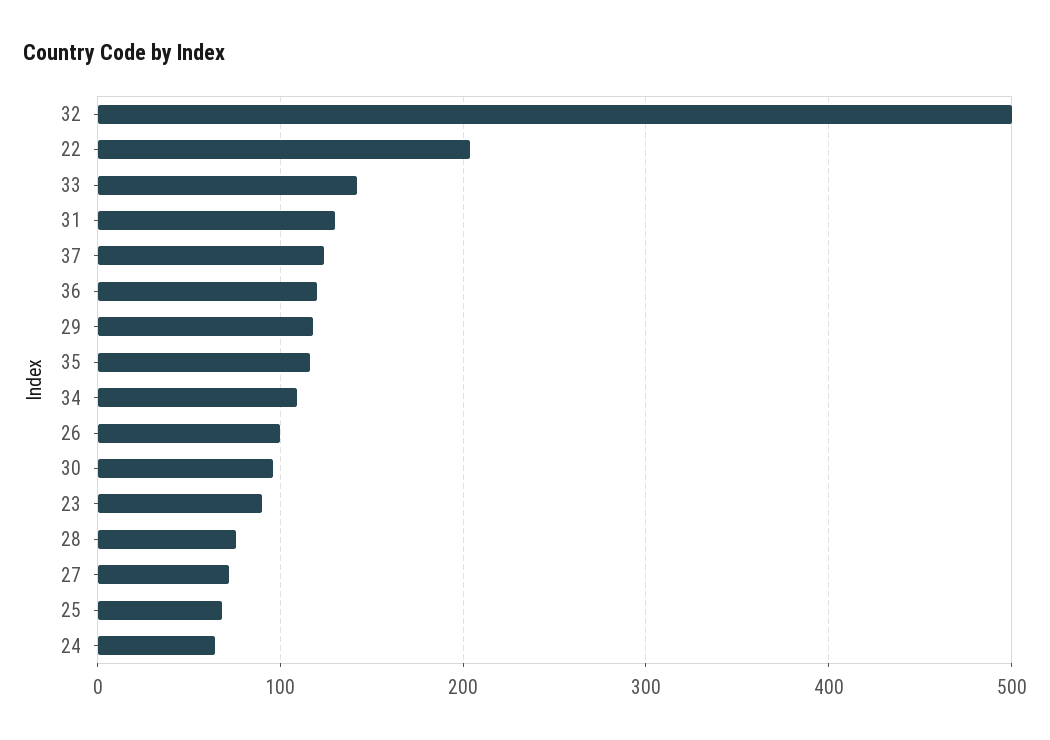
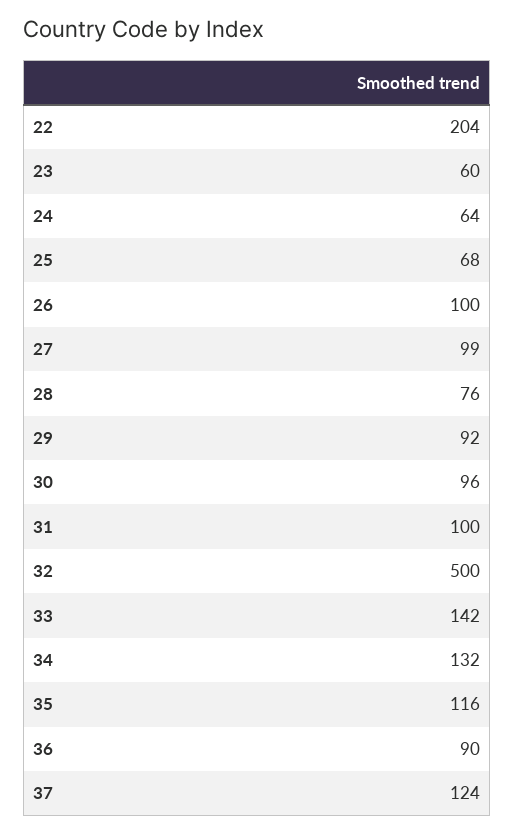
  {
    "32": 500,
    "22": 204,
    "33": 142,
-   "31": 130,
+   "31": 100,
    "37": 124,
-   "36": 120,
+   "36": 90,
-   "29": 120,
+   "29": 92,
    "35": 116,
-   "34": 110,
+   "34": 132,
    "26": 100,
    "30": 96,
-   "23": 90,
+   "23": 60,
    "28": 76,
-   "27": 70,
+   "27": 99,
    "25": 68,
    "24": 64
  }

